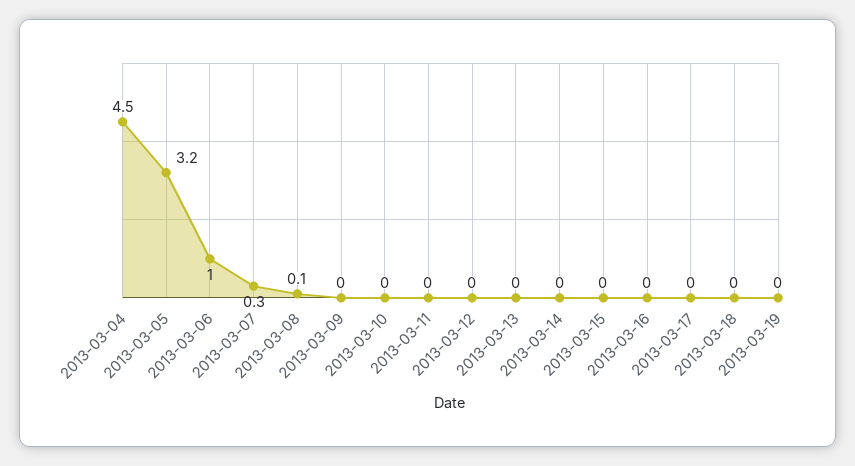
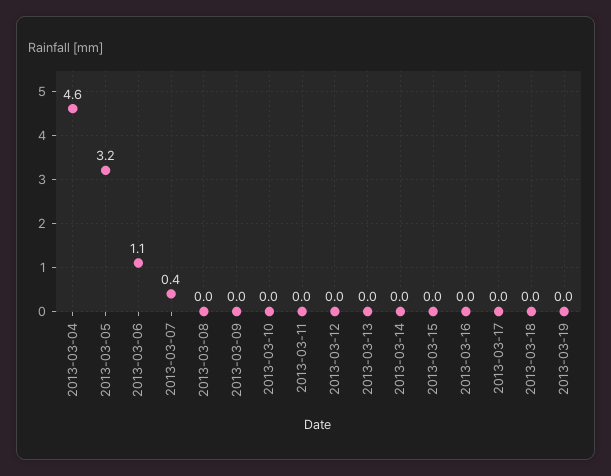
  {
-   "2013-03-04": 4.5,
+   "2013-03-04": 4.6,
    "2013-03-05": 3.2,
-   "2013-03-06": 1,
+   "2013-03-06": 1.1,
-   "2013-03-07": 0.3,
+   "2013-03-07": 0.4,
-   "2013-03-08": 0.1,
+   "2013-03-08": 0,
    "2013-03-09": 0,
    "2013-03-10": 0,
    "2013-03-11": 0,
    "2013-03-12": 0,
    "2013-03-13": 0,
    "2013-03-14": 0,
    "2013-03-15": 0,
    "2013-03-16": 0,
    "2013-03-17": 0,
    "2013-03-18": 0,
    "2013-03-19": 0
  }

